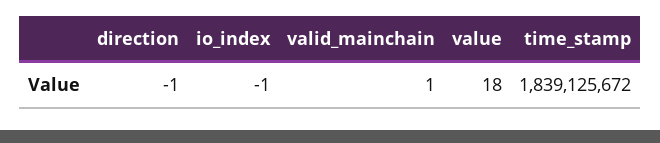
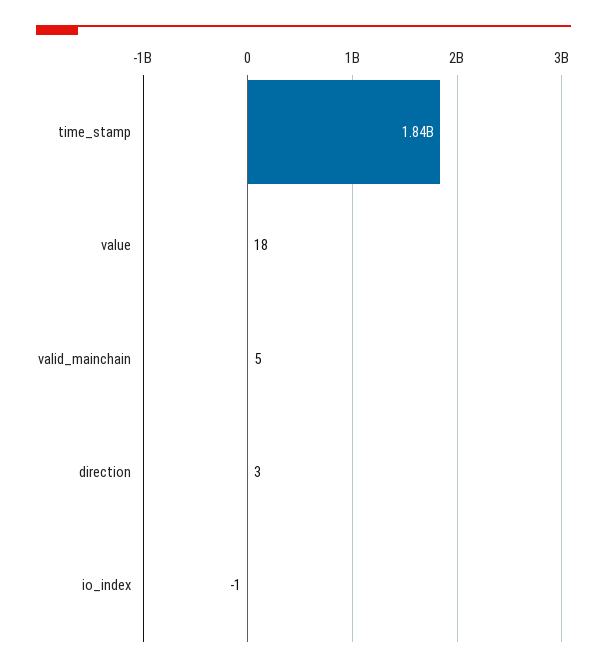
  {
-   "direction": -1,
+   "direction": 3,
    "io_index": -1,
-   "valid_mainchain": 1,
+   "valid_mainchain": 5,
    "value": 18,
    "time_stamp": 1839125672
  }

